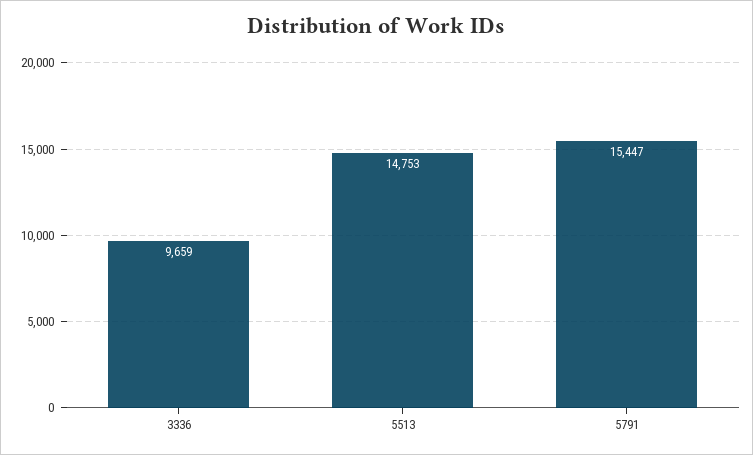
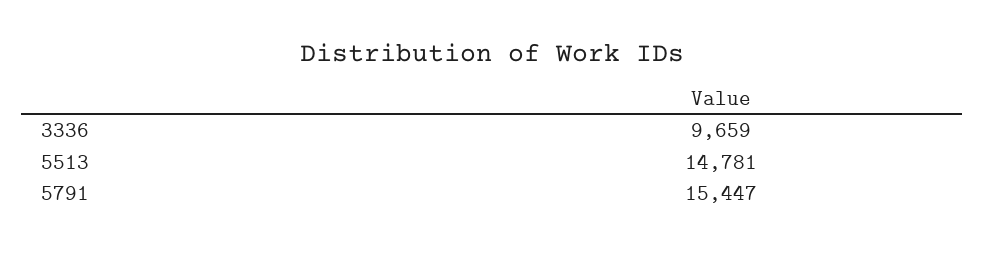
  {
    "3336": 9659,
-   "5513": 14753,
+   "5513": 14781,
    "5791": 15447
  }

